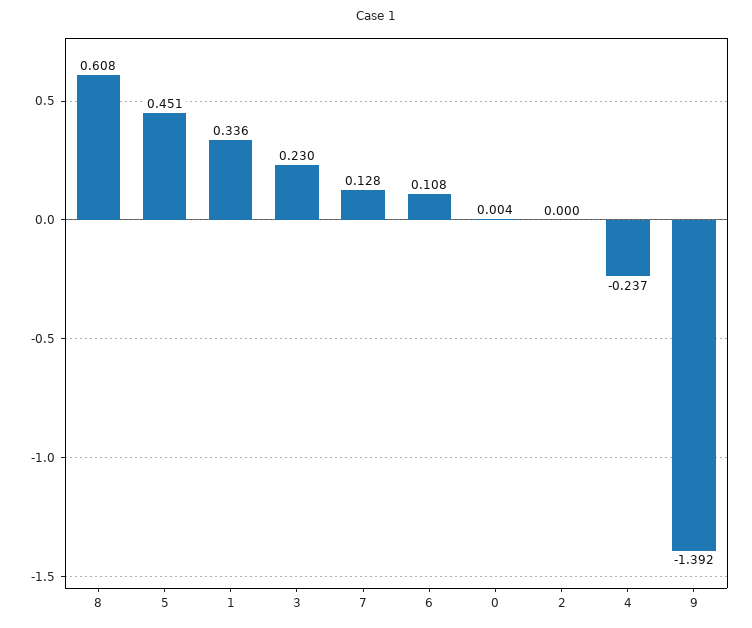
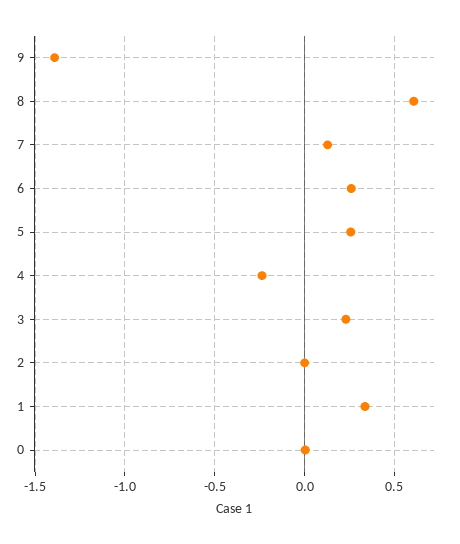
  {
    "8": 0.608,
-   "5": 0.451,
+   "5": 0.25,
    "1": 0.336,
    "3": 0.23,
    "7": 0.128,
-   "6": 0.108,
+   "6": 0.25,
    "0": 0.004,
    "2": 0,
    "4": -0.237,
    "9": -1.392
  }

